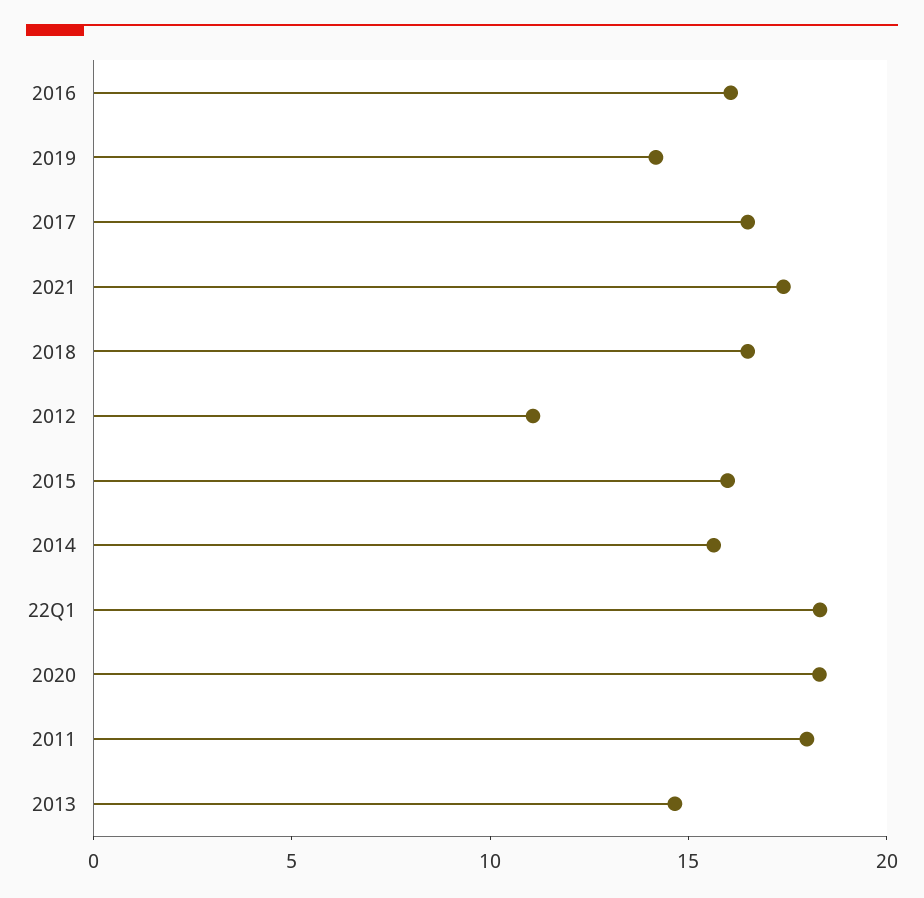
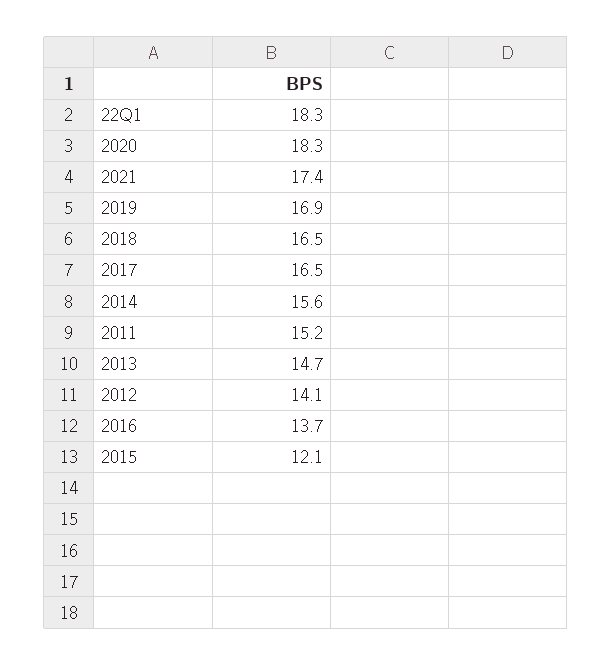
  {
-   "2016": 16,
+   "2016": 13.7,
-   "2019": 14,
+   "2019": 16.9,
    "2017": 16.5,
    "2021": 17.4,
    "2018": 16.5,
-   "2012": 11,
+   "2012": 14.1,
-   "2015": 16,
+   "2015": 12.1,
    "2014": 15.6,
    "22Q1": 18.3,
    "2020": 18.3,
-   "2011": 18,
+   "2011": 15.2,
    "2013": 14.7
  }

